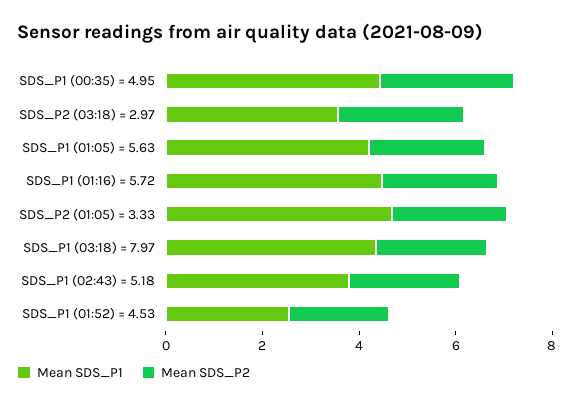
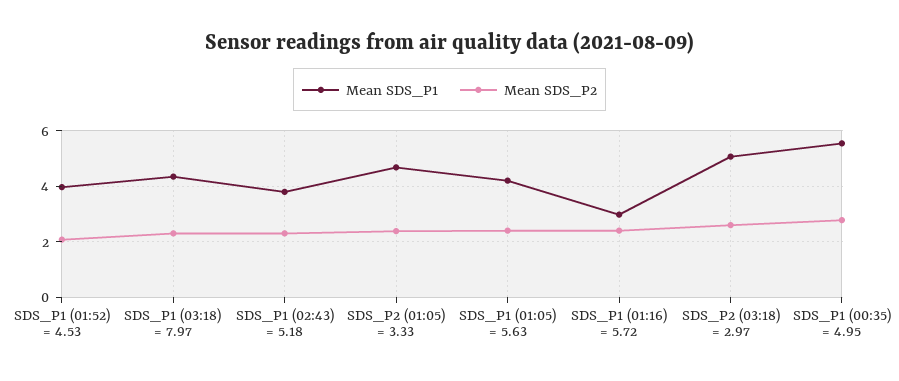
  {
    "Mean SDS_P1": {
-     "SDS_P1 (00:35) = 4.95": 4.5,
+     "SDS_P1 (00:35) = 4.95": 5.5,
-     "SDS_P2 (03:18) = 2.97": 3.5,
+     "SDS_P2 (03:18) = 2.97": 5,
      "SDS_P1 (01:05) = 5.63": 4.25,
-     "SDS_P1 (01:16) = 5.72": 4.5,
+     "SDS_P1 (01:16) = 5.72": 3,
      "SDS_P2 (01:05) = 3.33": 4.75,
      "SDS_P1 (03:18) = 7.97": 4.25,
      "SDS_P1 (02:43) = 5.18": 3.75,
-     "SDS_P1 (01:52) = 4.53": 2.5
+     "SDS_P1 (01:52) = 4.53": 4
    },
    "Mean SDS_P2": {
      "SDS_P1 (00:35) = 4.95": 2.75,
      "SDS_P2 (03:18) = 2.97": 2.5,
      "SDS_P1 (01:05) = 5.63": 2.5,
      "SDS_P1 (01:16) = 5.72": 2.5,
      "SDS_P2 (01:05) = 3.33": 2.5,
      "SDS_P1 (03:18) = 7.97": 2.25,
      "SDS_P1 (02:43) = 5.18": 2.25,
      "SDS_P1 (01:52) = 4.53": 2
    }
  }

